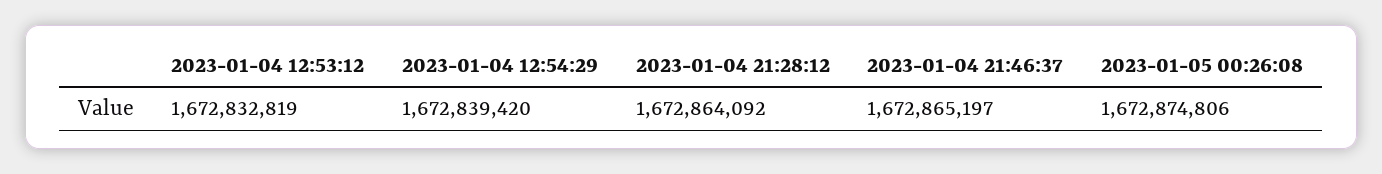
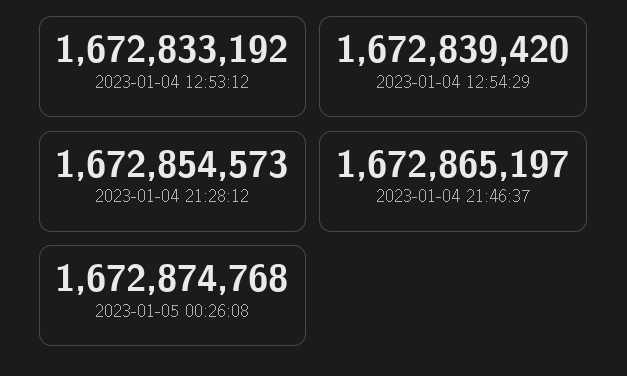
  {
-   "2023-01-04 12:53:12": 1672832819,
+   "2023-01-04 12:53:12": 1672833192,
    "2023-01-04 12:54:29": 1672839420,
-   "2023-01-04 21:28:12": 1672864092,
+   "2023-01-04 21:28:12": 1672854573,
    "2023-01-04 21:46:37": 1672865197,
-   "2023-01-05 00:26:08": 1672874806
+   "2023-01-05 00:26:08": 1672874768
  }

